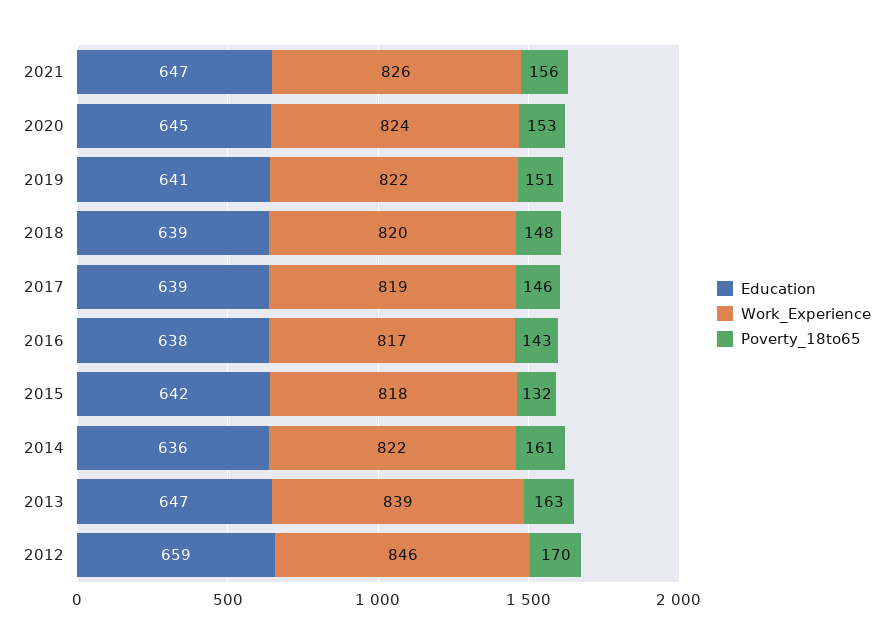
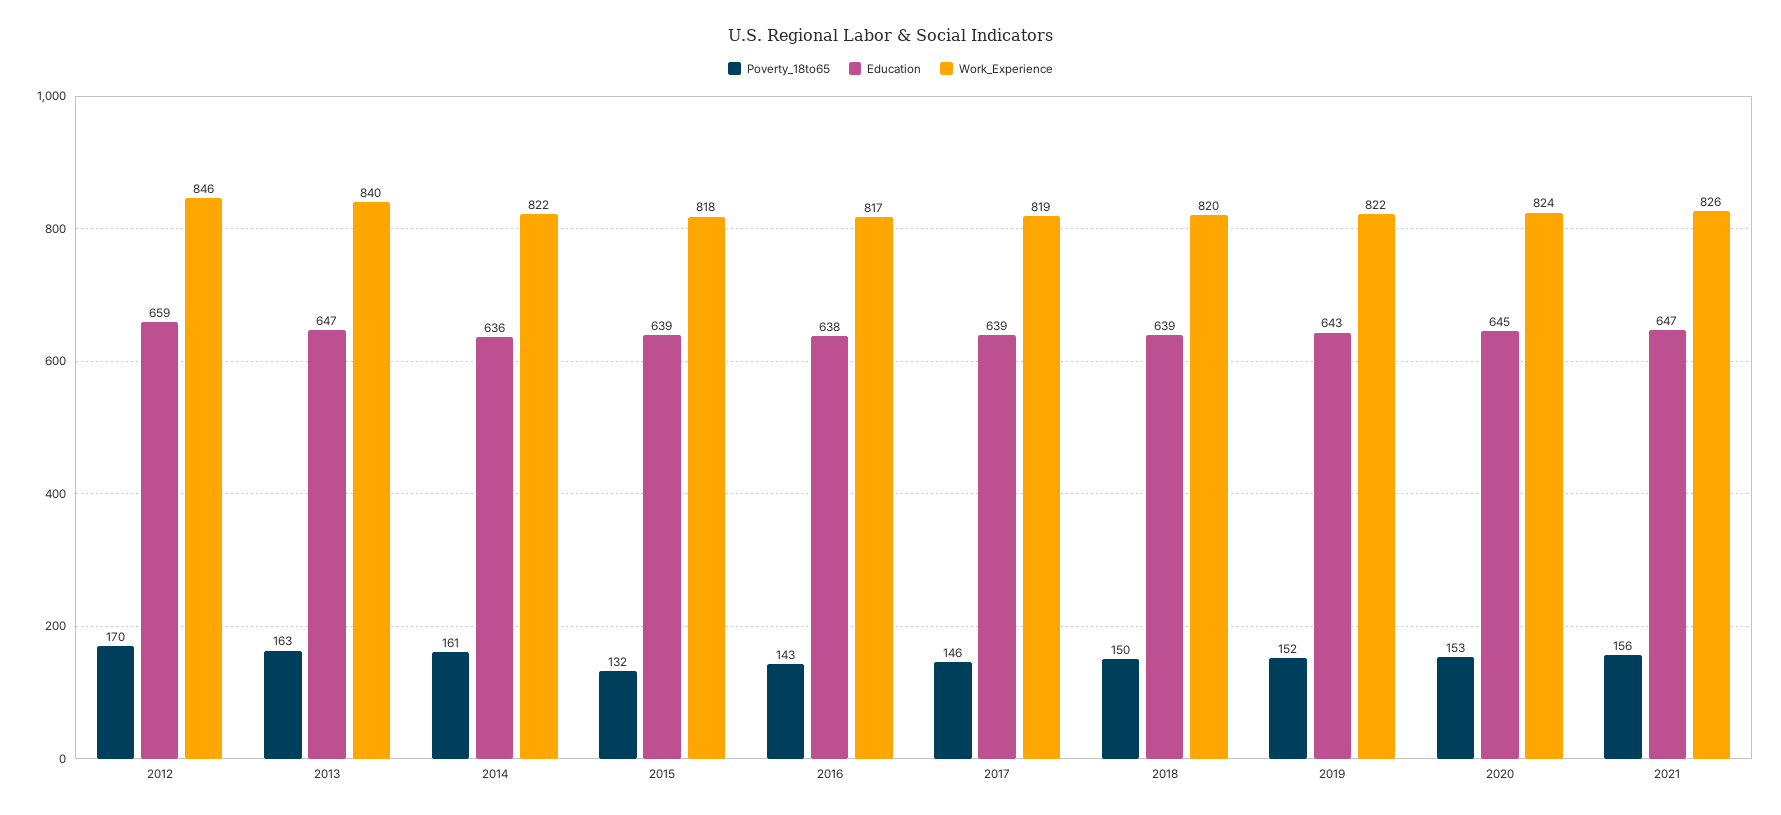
  {
    "Education": {
      "2021": 647,
      "2020": 645,
-     "2019": 641,
+     "2019": 643,
      "2018": 639,
      "2017": 639,
      "2016": 638,
-     "2015": 642,
+     "2015": 639,
      "2014": 636,
      "2013": 647,
      "2012": 659
    },
    "Work_Experience": {
      "2021": 826,
      "2020": 824,
      "2019": 822,
      "2018": 820,
      "2017": 819,
      "2016": 817,
      "2015": 818,
      "2014": 822,
-     "2013": 839,
+     "2013": 840,
      "2012": 846
    },
    "Poverty_18to65": {
      "2021": 156,
      "2020": 153,
-     "2019": 151,
+     "2019": 152,
-     "2018": 148,
+     "2018": 150,
      "2017": 146,
      "2016": 143,
      "2015": 132,
      "2014": 161,
      "2013": 163,
      "2012": 170
    }
  }

